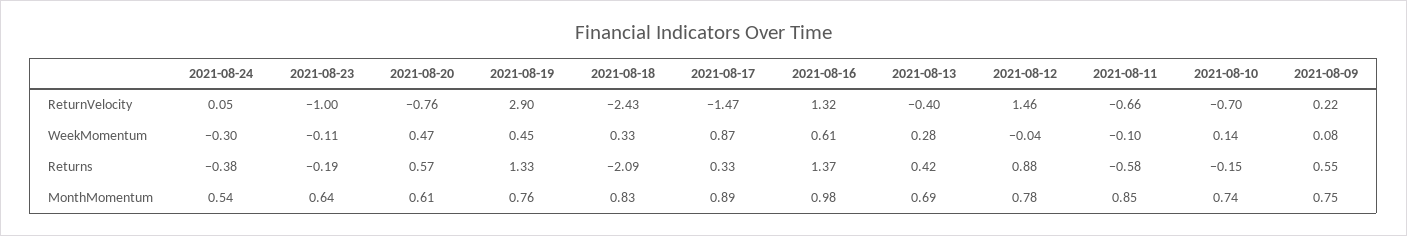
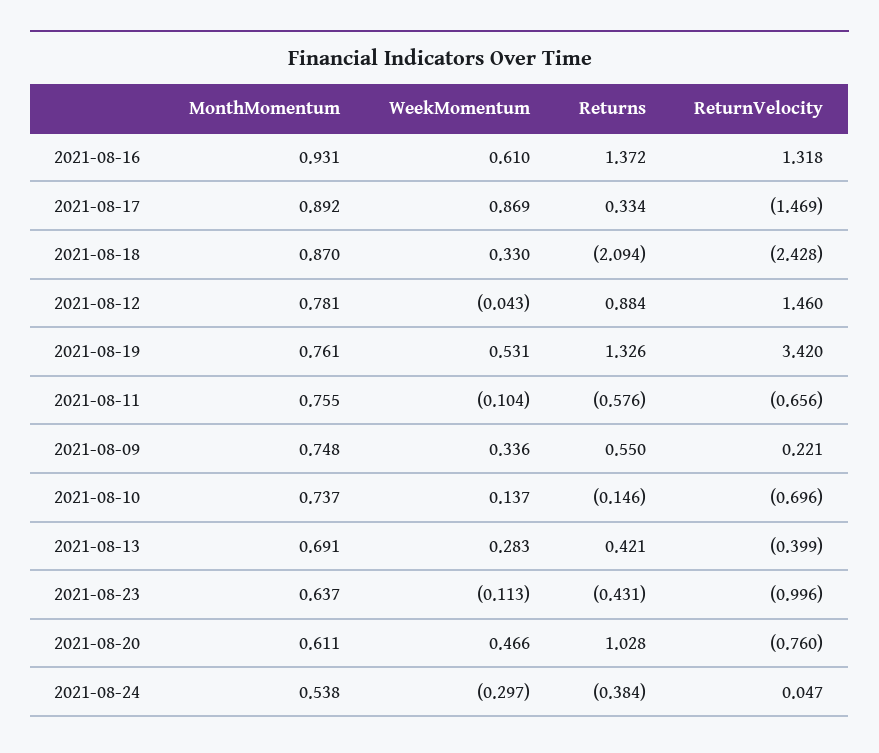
  {
    "2021-08-24": {
      "ReturnVelocity": 0.047,
      "WeekMomentum": -0.297,
      "Returns": -0.384,
      "MonthMomentum": 0.538
    },
    "2021-08-23": {
      "ReturnVelocity": -0.996,
      "WeekMomentum": -0.113,
-     "Returns": -0.19,
+     "Returns": -0.431,
      "MonthMomentum": 0.637
    },
    "2021-08-20": {
      "ReturnVelocity": -0.76,
      "WeekMomentum": 0.466,
-     "Returns": 0.57,
+     "Returns": 1.028,
      "MonthMomentum": 0.611
    },
    "2021-08-19": {
-     "ReturnVelocity": 2.9,
+     "ReturnVelocity": 3.42,
-     "WeekMomentum": 0.45,
+     "WeekMomentum": 0.531,
      "Returns": 1.326,
      "MonthMomentum": 0.761
    },
    "2021-08-18": {
      "ReturnVelocity": -2.428,
      "WeekMomentum": 0.33,
      "Returns": -2.094,
-     "MonthMomentum": 0.83
+     "MonthMomentum": 0.87
    },
    "2021-08-17": {
      "ReturnVelocity": -1.469,
      "WeekMomentum": 0.869,
      "Returns": 0.334,
      "MonthMomentum": 0.892
    },
    "2021-08-16": {
      "ReturnVelocity": 1.318,
      "WeekMomentum": 0.61,
      "Returns": 1.372,
-     "MonthMomentum": 0.98
+     "MonthMomentum": 0.931
    },
    "2021-08-13": {
      "ReturnVelocity": -0.399,
      "WeekMomentum": 0.283,
      "Returns": 0.421,
      "MonthMomentum": 0.691
    },
    "2021-08-12": {
      "ReturnVelocity": 1.46,
      "WeekMomentum": -0.043,
      "Returns": 0.884,
      "MonthMomentum": 0.781
    },
    "2021-08-11": {
      "ReturnVelocity": -0.656,
      "WeekMomentum": -0.104,
      "Returns": -0.576,
-     "MonthMomentum": 0.85
+     "MonthMomentum": 0.755
    },
    "2021-08-10": {
      "ReturnVelocity": -0.696,
      "WeekMomentum": 0.137,
      "Returns": -0.146,
      "MonthMomentum": 0.737
    },
    "2021-08-09": {
      "ReturnVelocity": 0.221,
-     "WeekMomentum": 0.08,
+     "WeekMomentum": 0.336,
      "Returns": 0.55,
      "MonthMomentum": 0.748
    }
  }

